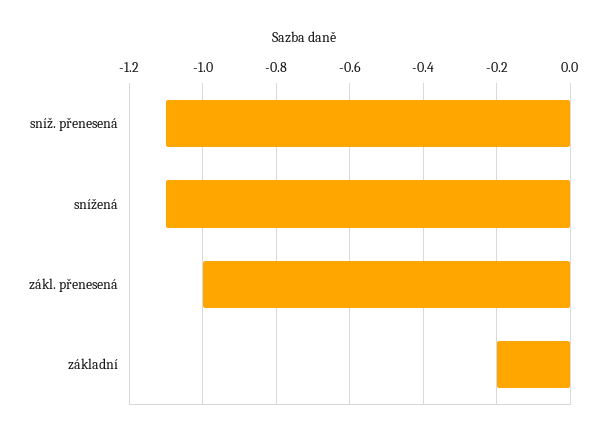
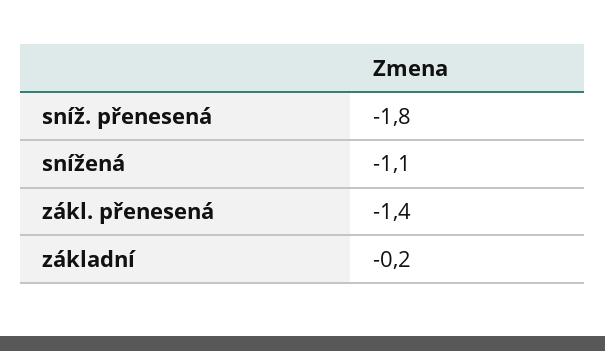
  {
-   "sníž. přenesená": -1.1,
+   "sníž. přenesená": -1.8,
    "snížená": -1.1,
-   "zákl. přenesená": -1,
+   "zákl. přenesená": -1.4,
    "základní": -0.2
  }

